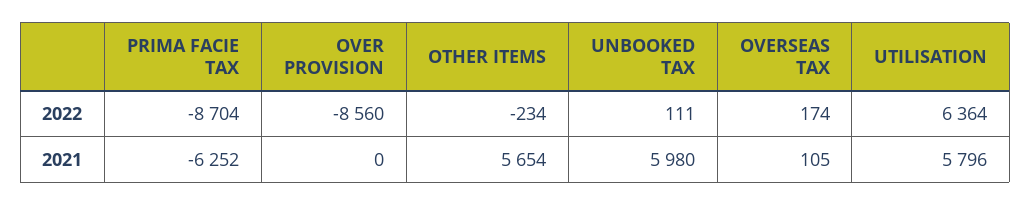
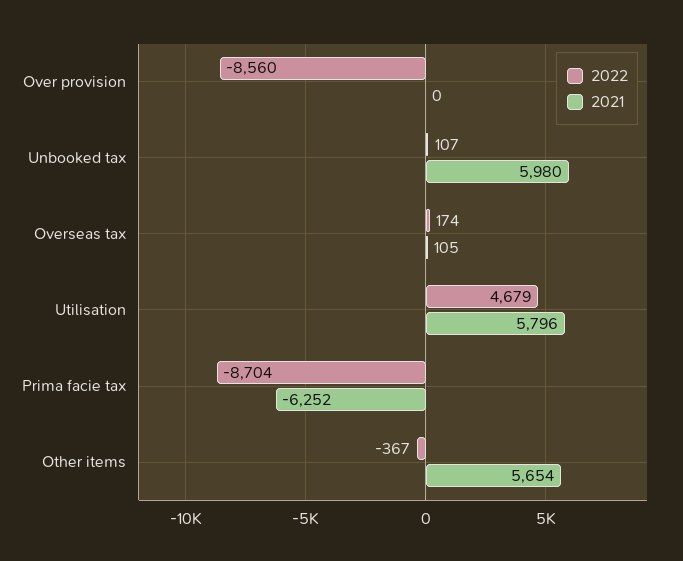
  {
    "2022": {
      "PRIMA FACIE TAX": -8704,
      "OVER PROVISION": -8560,
-     "OTHER ITEMS": -234,
+     "OTHER ITEMS": -367,
-     "UNBOOKED TAX": 111,
+     "UNBOOKED TAX": 107,
      "OVERSEAS TAX": 174,
-     "UTILISATION": 6364
+     "UTILISATION": 4679
    },
    "2021": {
      "PRIMA FACIE TAX": -6252,
      "OVER PROVISION": 0,
      "OTHER ITEMS": 5654,
      "UNBOOKED TAX": 5980,
      "OVERSEAS TAX": 105,
      "UTILISATION": 5796
    }
  }

